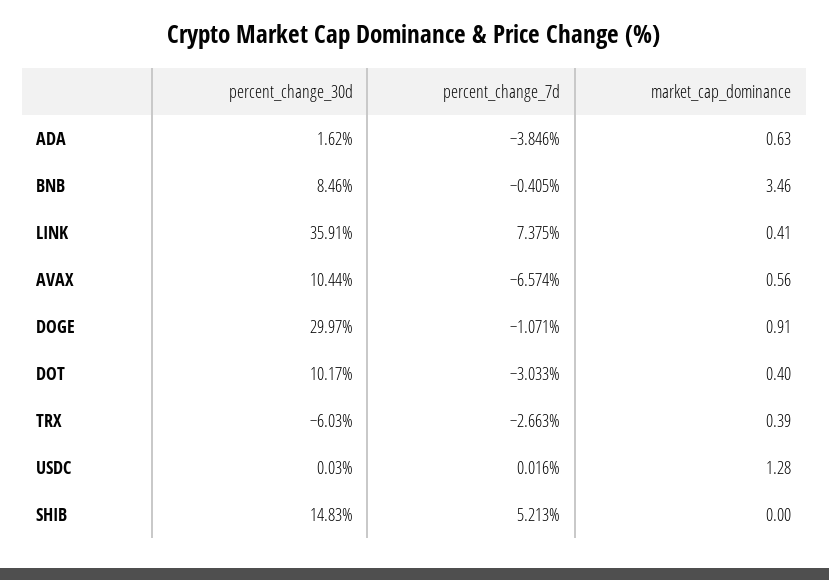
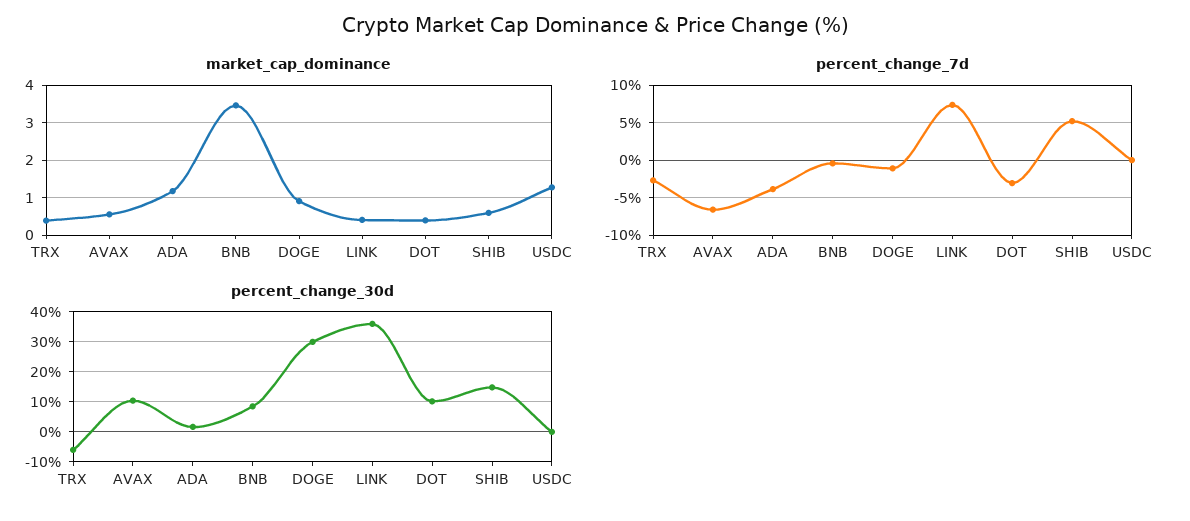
  {
    "percent_change_30d": {
      "ADA": 1.62,
      "BNB": 8.46,
      "LINK": 35.91,
      "AVAX": 10.44,
      "DOGE": 29.97,
      "DOT": 10.17,
      "TRX": -6.03,
      "USDC": 0.03,
      "SHIB": 14.83
    },
    "percent_change_7d": {
      "ADA": -3.846,
      "BNB": -0.405,
      "LINK": 7.375,
      "AVAX": -6.574,
      "DOGE": -1.071,
      "DOT": -3.033,
      "TRX": -2.663,
      "USDC": 0.016,
      "SHIB": 5.213
    },
    "market_cap_dominance": {
-     "ADA": 0.63,
+     "ADA": 1.2,
      "BNB": 3.46,
      "LINK": 0.41,
      "AVAX": 0.56,
      "DOGE": 0.91,
      "DOT": 0.4,
      "TRX": 0.39,
      "USDC": 1.28,
-     "SHIB": 0
+     "SHIB": 0.6
    }
  }

